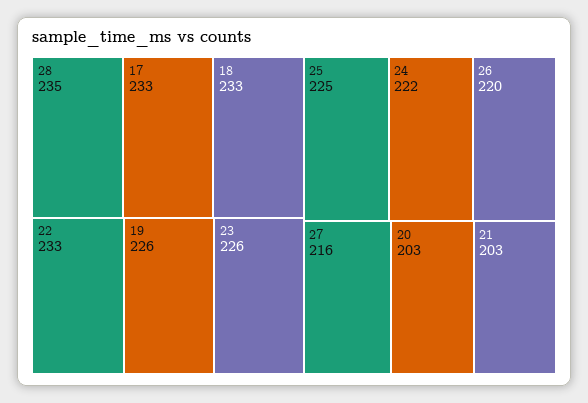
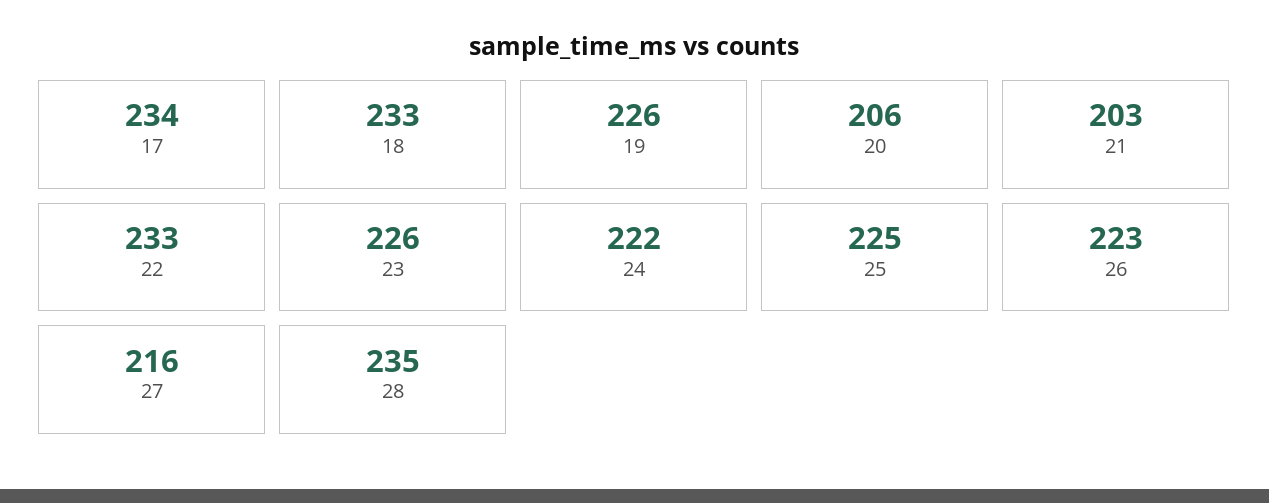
  {
    "28": 235,
-   "17": 233,
+   "17": 234,
    "18": 233,
    "22": 233,
    "19": 226,
    "23": 226,
    "25": 225,
    "24": 222,
-   "26": 220,
+   "26": 223,
    "27": 216,
-   "20": 203,
+   "20": 206,
    "21": 203
  }

